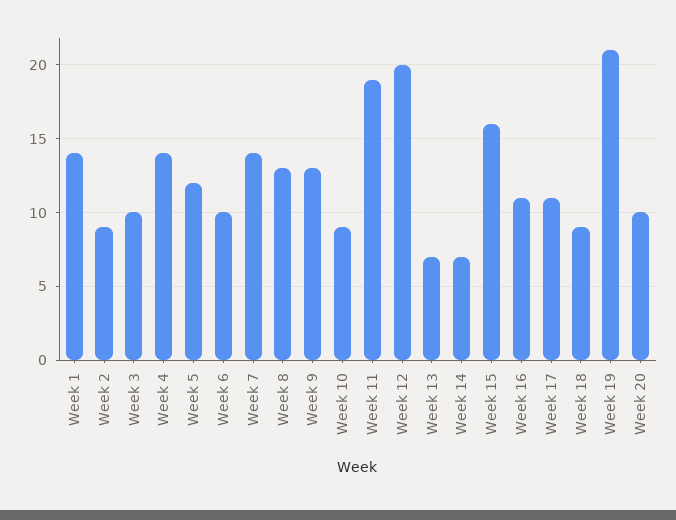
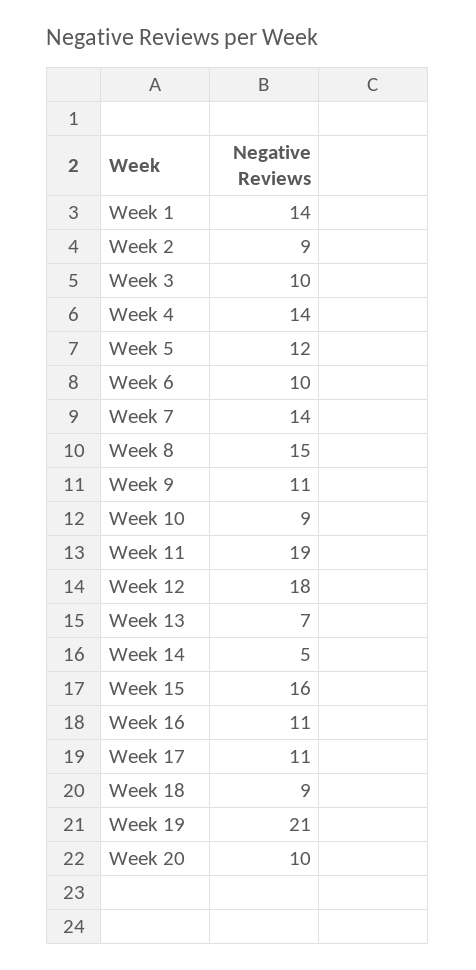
  {
    "Week 1": 14,
    "Week 2": 9,
    "Week 3": 10,
    "Week 4": 14,
    "Week 5": 12,
    "Week 6": 10,
    "Week 7": 14,
-   "Week 8": 13,
+   "Week 8": 15,
-   "Week 9": 13,
+   "Week 9": 11,
    "Week 10": 9,
    "Week 11": 19,
-   "Week 12": 20,
+   "Week 12": 18,
    "Week 13": 7,
-   "Week 14": 7,
+   "Week 14": 5,
    "Week 15": 16,
    "Week 16": 11,
    "Week 17": 11,
    "Week 18": 9,
    "Week 19": 21,
    "Week 20": 10
  }

